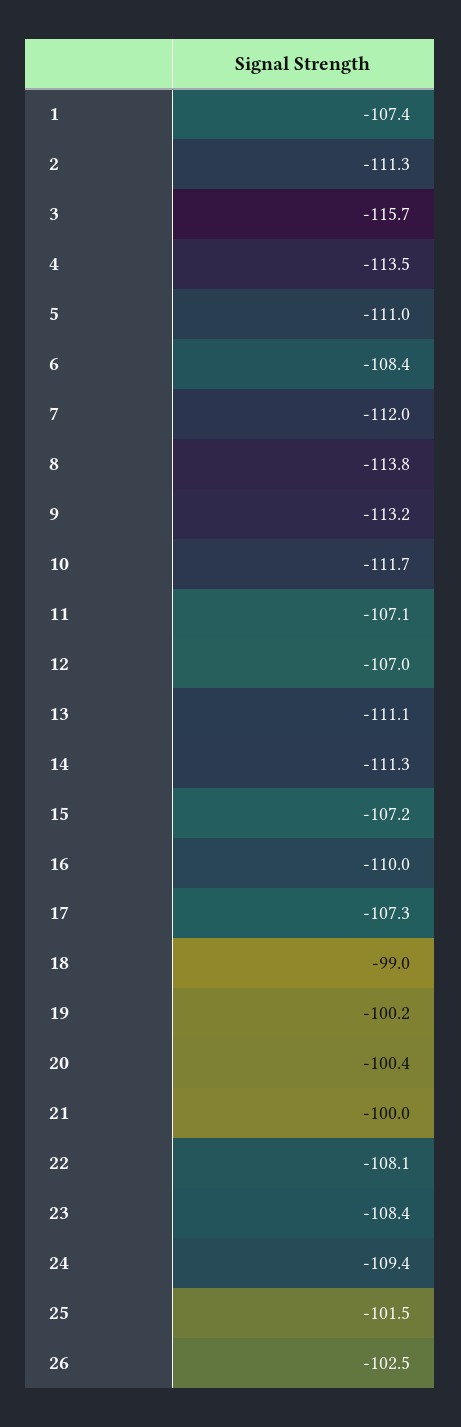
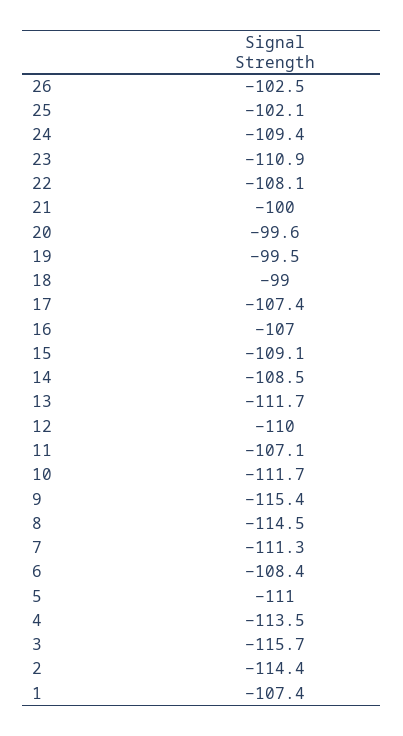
  {
    "1": -107.4,
-   "2": -111.3,
+   "2": -114.4,
    "3": -115.7,
    "4": -113.5,
    "5": -111,
    "6": -108.4,
-   "7": -112,
+   "7": -111.3,
-   "8": -113.8,
+   "8": -114.5,
-   "9": -113.2,
+   "9": -115.4,
    "10": -111.7,
    "11": -107.1,
-   "12": -107,
+   "12": -110,
-   "13": -111.1,
+   "13": -111.7,
-   "14": -111.3,
+   "14": -108.5,
-   "15": -107.2,
+   "15": -109.1,
-   "16": -110,
+   "16": -107,
-   "17": -107.3,
+   "17": -107.4,
    "18": -99,
-   "19": -100.2,
+   "19": -99.5,
-   "20": -100.4,
+   "20": -99.6,
    "21": -100,
    "22": -108.1,
-   "23": -108.4,
+   "23": -110.9,
    "24": -109.4,
-   "25": -101.5,
+   "25": -102.1,
    "26": -102.5
  }

